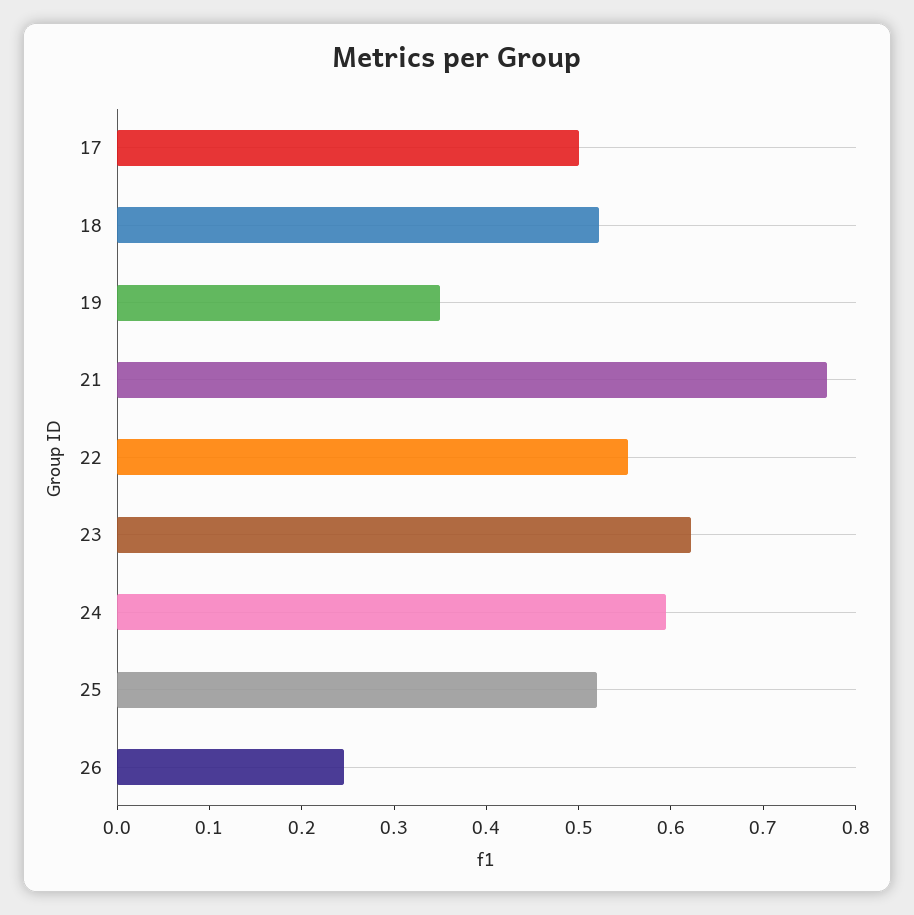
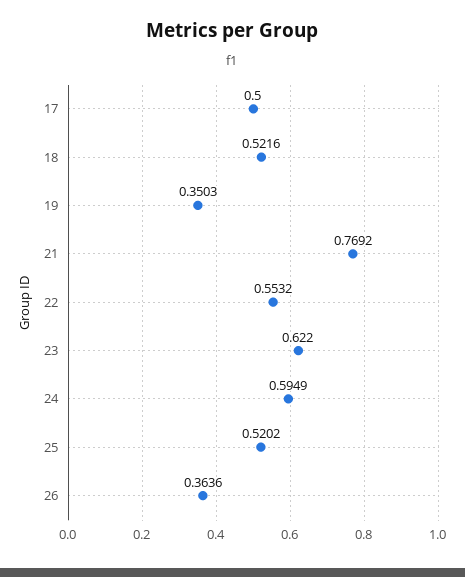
  {
    "17": 0.5,
    "18": 0.5216,
    "19": 0.3503,
    "21": 0.7692,
    "22": 0.5532,
    "23": 0.622,
    "24": 0.5949,
    "25": 0.5202,
-   "26": 0.24
+   "26": 0.3636
  }

